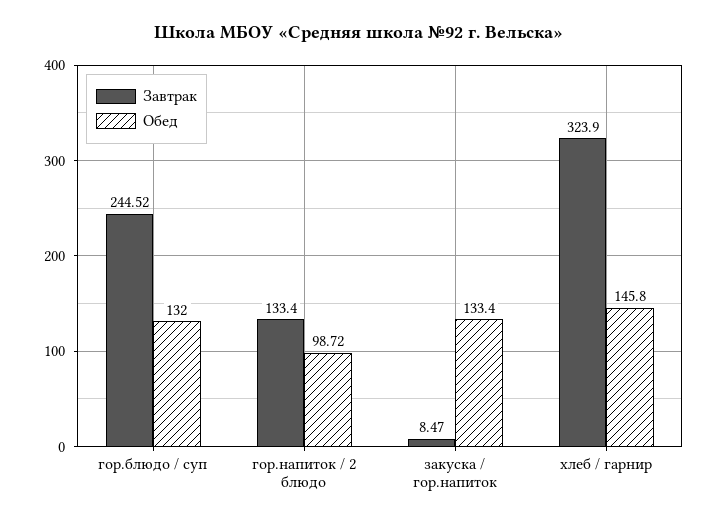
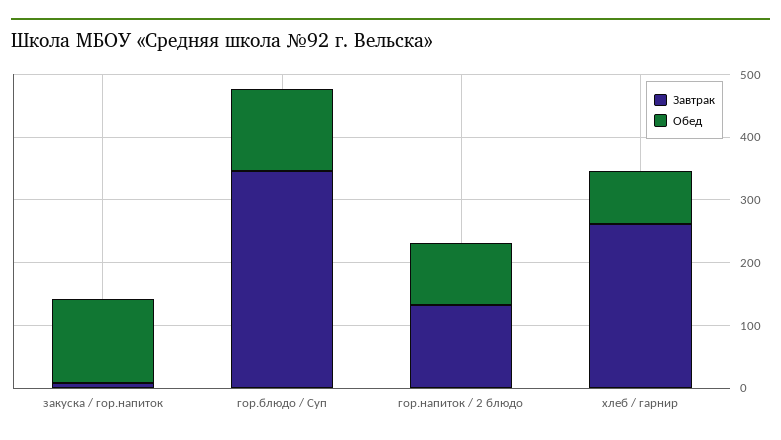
  {
    "Завтрак": {
-     "гор.блюдо / суп": 244.52,
+     "гор.блюдо / суп": 340,
      "гор.напиток / 2 блюдо": 133.4,
      "закуска / гор.напиток": 8.47,
-     "хлеб / гарнир": 323.9
+     "хлеб / гарнир": 260
    },
    "Обед": {
      "гор.блюдо / суп": 132,
      "гор.напиток / 2 блюдо": 98.72,
      "закуска / гор.напиток": 133.4,
-     "хлеб / гарнир": 145.8
+     "хлеб / гарнир": 80
    }
  }

